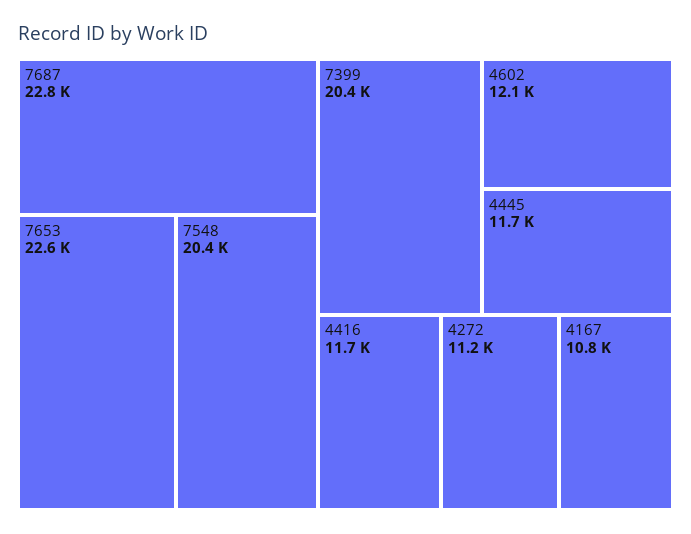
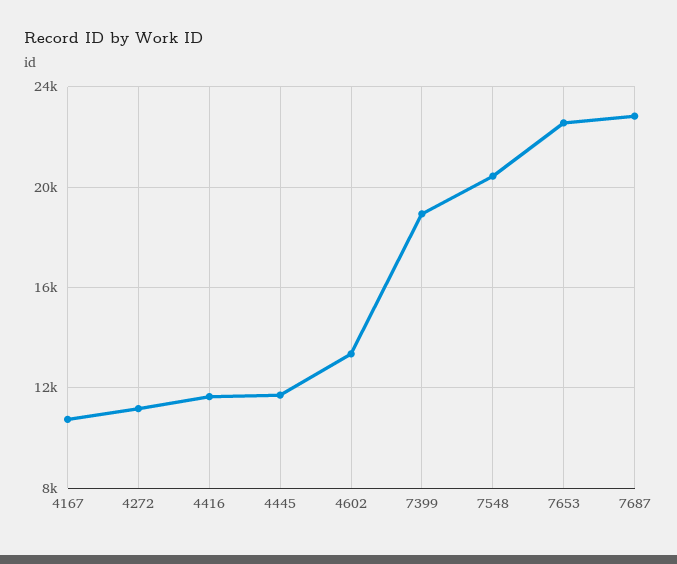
  {
    "7687": 22800,
    "7653": 22600,
    "7548": 20400,
-   "7399": 20400,
+   "7399": 19000,
-   "4602": 12100,
+   "4602": 13500,
    "4445": 11700,
    "4416": 11700,
    "4272": 11200,
    "4167": 10800
  }

